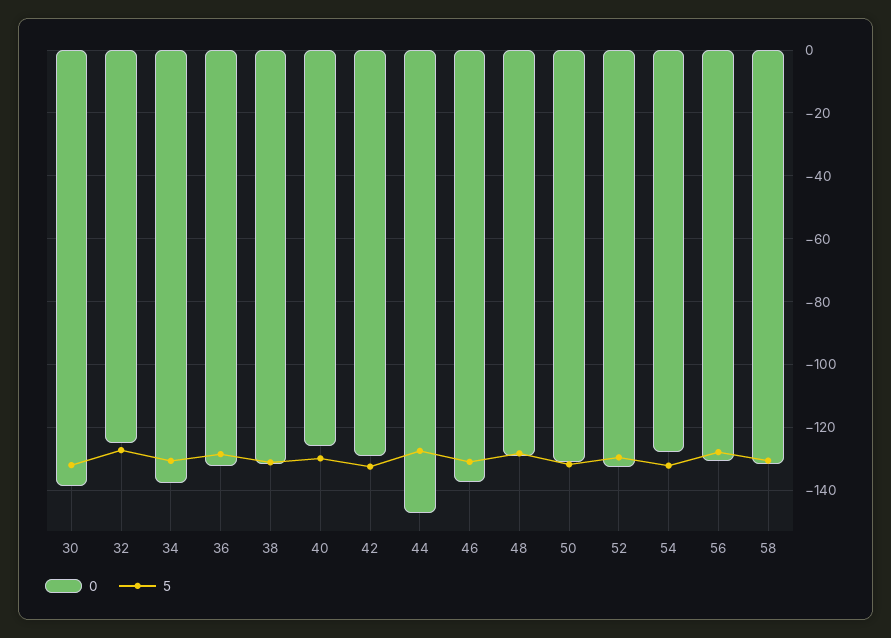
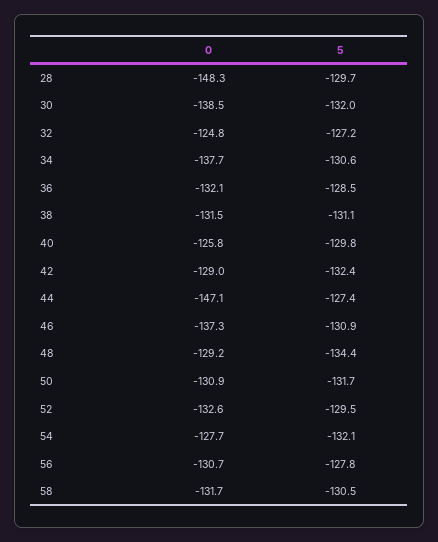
  {
    "0": {
      "30": -138.5,
      "32": -124.8,
      "34": -137.7,
      "36": -132.1,
      "38": -131.5,
      "40": -125.8,
      "42": -129,
      "44": -147.1,
      "46": -137.3,
      "48": -129.2,
      "50": -130.9,
      "52": -132.6,
      "54": -127.7,
      "56": -130.7,
-     "58": -131.7
+     "58": -131.7,
+     "28": -148.3
    },
    "5": {
      "30": -132,
      "32": -127.2,
      "34": -130.6,
      "36": -128.5,
      "38": -131.1,
      "40": -129.8,
      "42": -132.4,
      "44": -127.4,
      "46": -130.9,
-     "48": -128,
+     "48": -134.4,
      "50": -131.7,
      "52": -129.5,
      "54": -132.1,
      "56": -127.8,
-     "58": -130.5
+     "58": -130.5,
+     "28": -129.7
    }
  }

